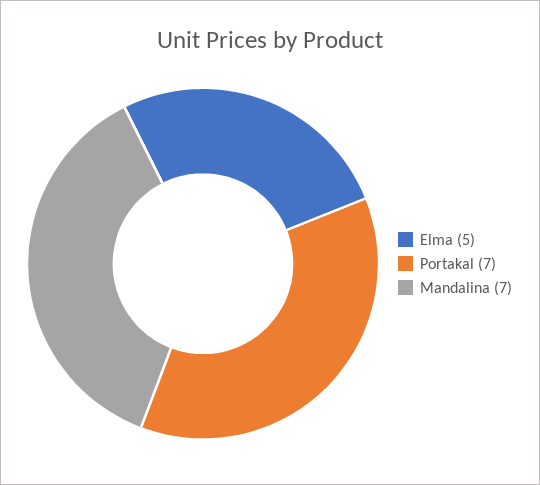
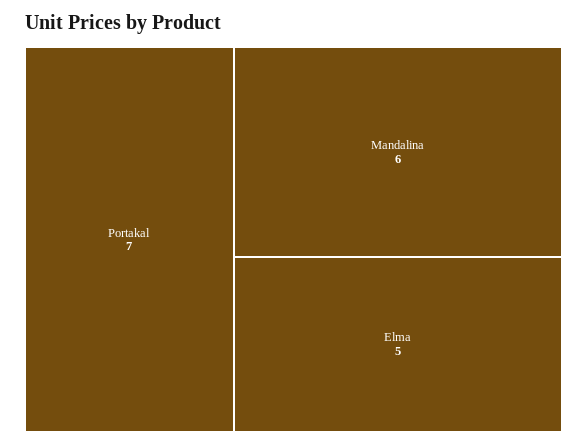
  {
    "Elma": 5,
    "Portakal": 7,
-   "Mandalina": 7
+   "Mandalina": 6
  }

